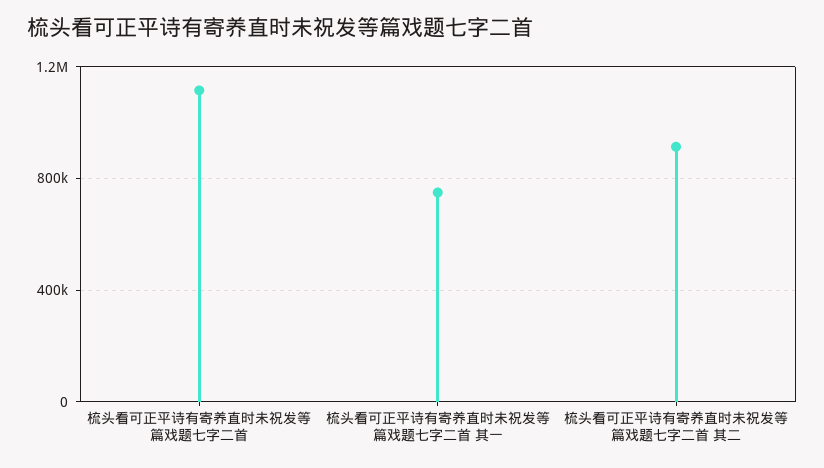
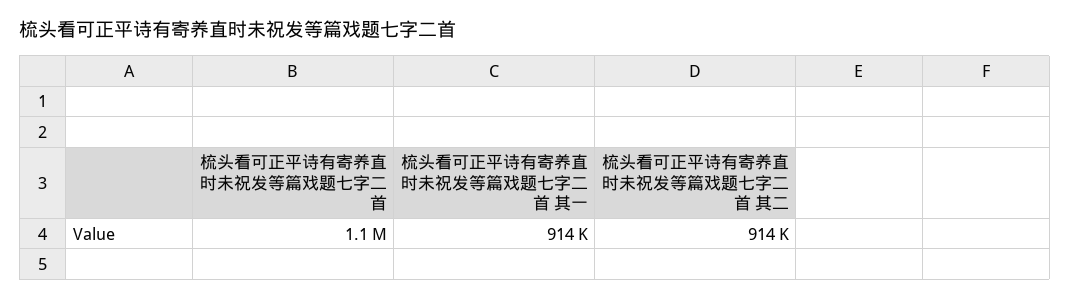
  {
    "梳头看可正平诗有寄养直时未祝发等篇戏题七字二首": 1100000,
-   "梳头看可正平诗有寄养直时未祝发等篇戏题七字二首 其一": 750000,
+   "梳头看可正平诗有寄养直时未祝发等篇戏题七字二首 其一": 914000,
    "梳头看可正平诗有寄养直时未祝发等篇戏题七字二首 其二": 914000
  }

